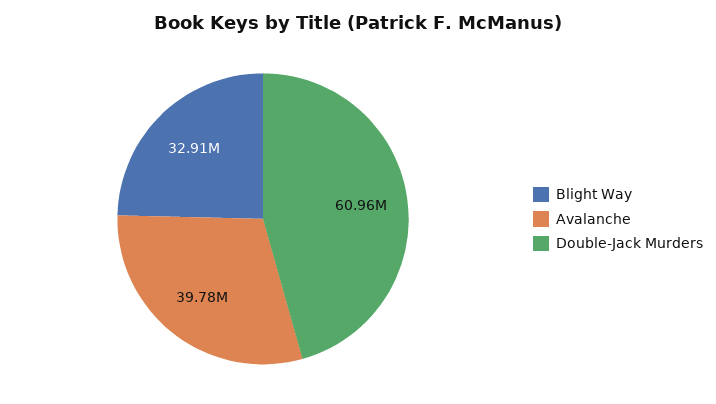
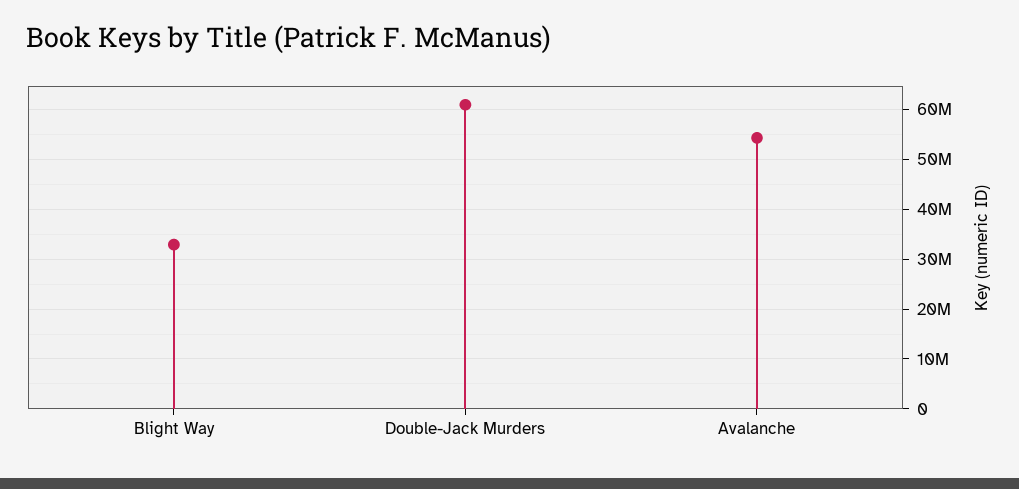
  {
    "Blight Way": 32910000,
-   "Avalanche": 39780000,
+   "Avalanche": 54000000,
    "Double-Jack Murders": 60960000
  }

